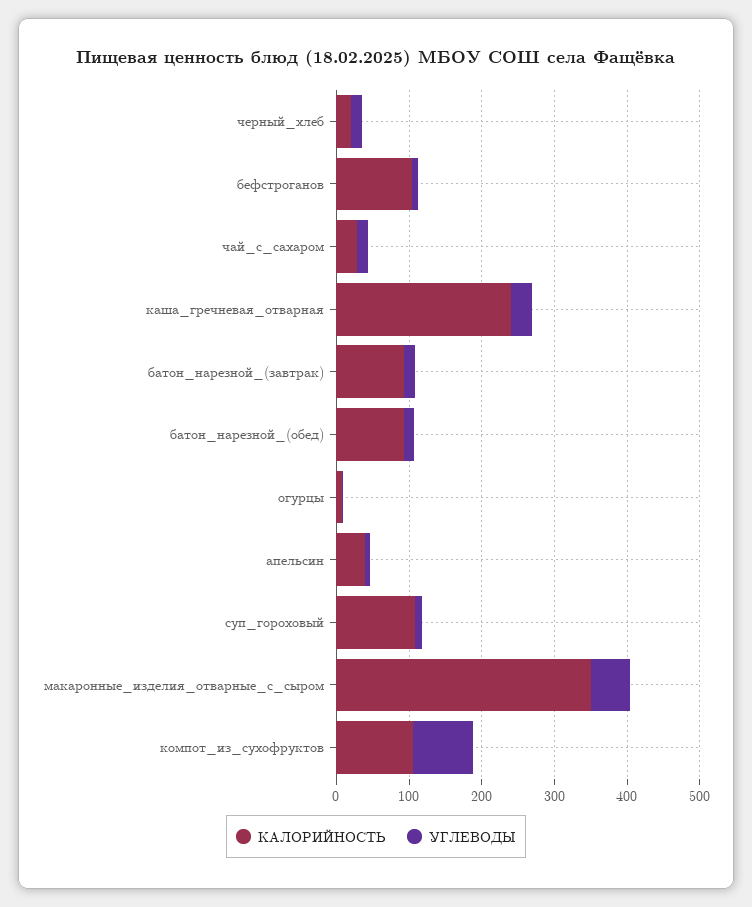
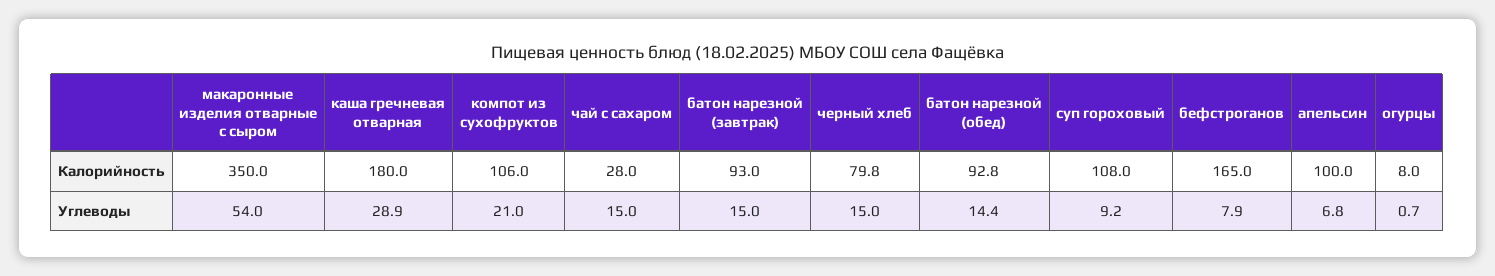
  {
    "КАЛОРИЙНОСТЬ": {
-     "черный_хлеб": 20,
+     "черный_хлеб": 79.8,
-     "бефстроганов": 100,
+     "бефстроганов": 165,
      "чай_с_сахаром": 28,
-     "каша_гречневая_отварная": 240,
+     "каша_гречневая_отварная": 180,
      "батон_нарезной_(завтрак)": 93,
      "батон_нарезной_(обед)": 92.8,
      "огурцы": 8,
-     "апельсин": 40,
+     "апельсин": 100,
      "суп_гороховый": 108,
      "макаронные_изделия_отварные_с_сыром": 350,
      "компот_из_сухофруктов": 106
    },
    "УГЛЕВОДЫ": {
      "черный_хлеб": 15,
      "бефстроганов": 7.9,
      "чай_с_сахаром": 15,
      "каша_гречневая_отварная": 28.9,
      "батон_нарезной_(завтрак)": 15,
      "батон_нарезной_(обед)": 14.4,
      "огурцы": 0.7,
      "апельсин": 6.8,
      "суп_гороховый": 9.2,
      "макаронные_изделия_отварные_с_сыром": 54,
-     "компот_из_сухофруктов": 80
+     "компот_из_сухофруктов": 21
    }
  }

